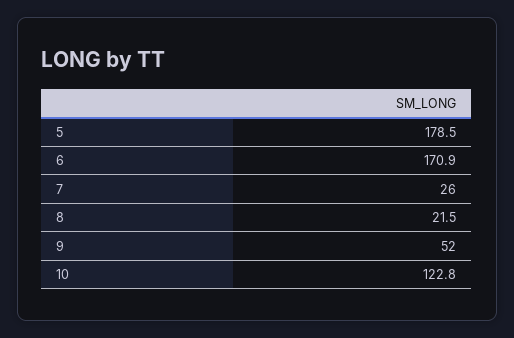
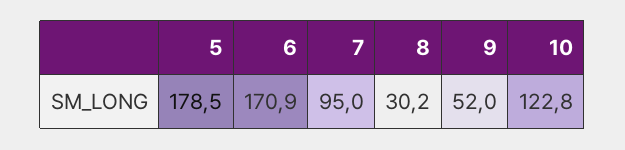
  {
    "5": 178.5,
    "6": 170.9,
-   "7": 26,
+   "7": 95,
-   "8": 21.5,
+   "8": 30.2,
    "9": 52,
    "10": 122.8
  }

